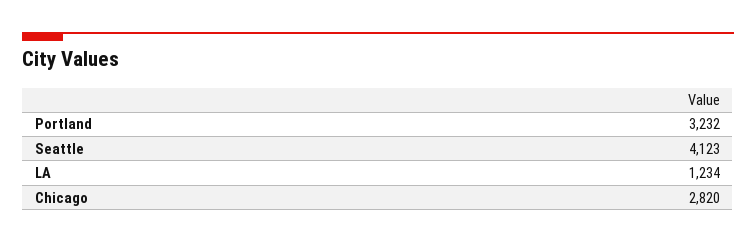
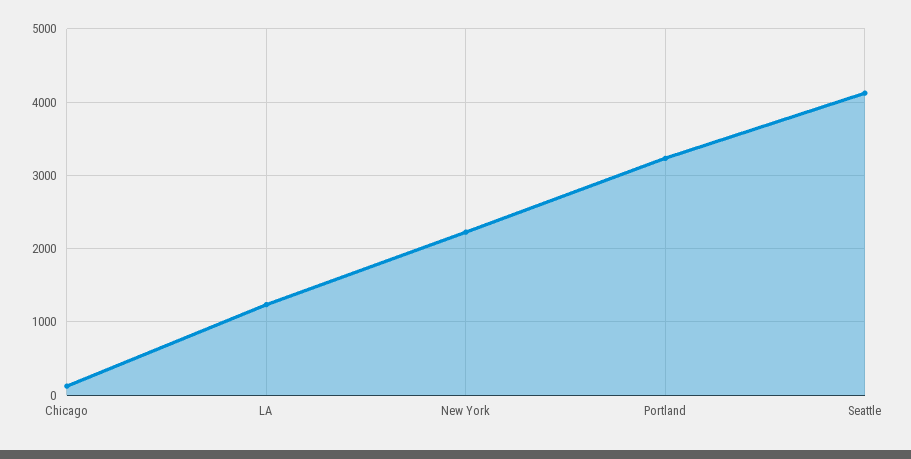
  {
    "Portland": 3232,
    "Seattle": 4123,
    "LA": 1234,
-   "Chicago": 2820
+   "Chicago": 100,
+   "New York": 2200
  }

